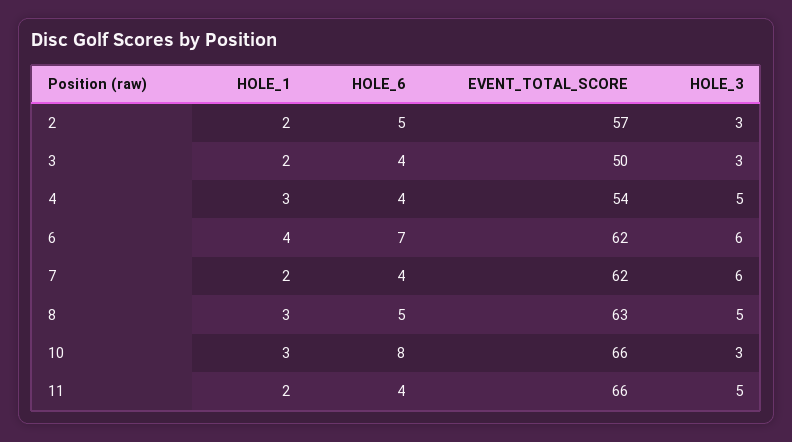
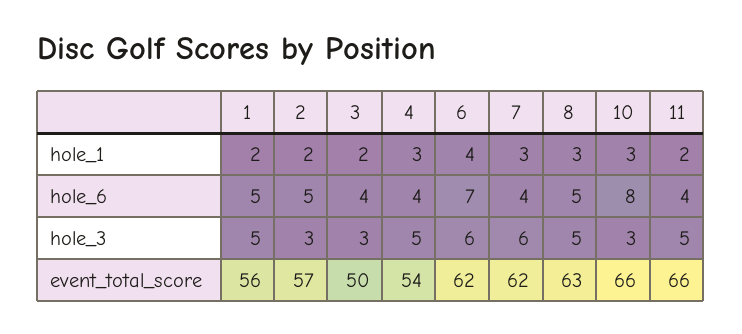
  {
    "HOLE_1": {
      "2": 2,
      "3": 2,
      "4": 3,
      "6": 4,
-     "7": 2,
+     "7": 3,
      "8": 3,
      "10": 3,
-     "11": 2
+     "11": 2,
+     "1": 2
    },
    "HOLE_6": {
      "2": 5,
      "3": 4,
      "4": 4,
      "6": 7,
      "7": 4,
      "8": 5,
      "10": 8,
-     "11": 4
+     "11": 4,
+     "1": 5
    },
    "EVENT_TOTAL_SCORE": {
      "2": 57,
      "3": 50,
      "4": 54,
      "6": 62,
      "7": 62,
      "8": 63,
      "10": 66,
-     "11": 66
+     "11": 66,
+     "1": 56
    },
    "HOLE_3": {
      "2": 3,
      "3": 3,
      "4": 5,
      "6": 6,
      "7": 6,
      "8": 5,
      "10": 3,
-     "11": 5
+     "11": 5,
+     "1": 5
    }
  }

